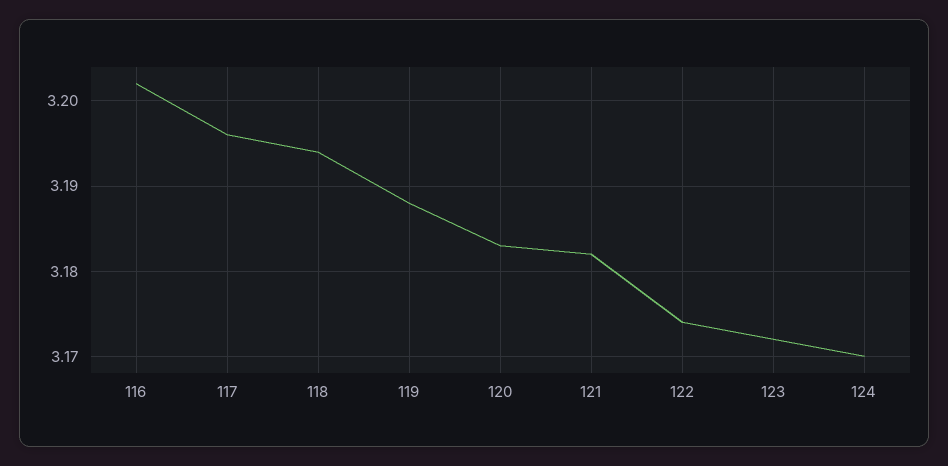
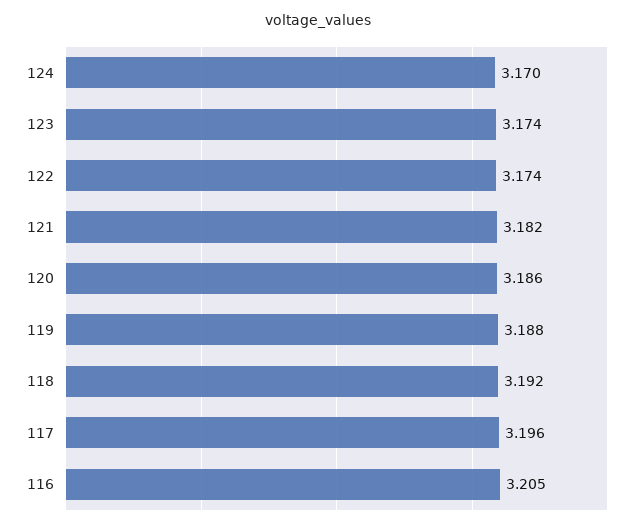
  {
-   "116": 3.202,
+   "116": 3.205,
    "117": 3.196,
-   "118": 3.194,
+   "118": 3.192,
    "119": 3.188,
-   "120": 3.183,
+   "120": 3.186,
    "121": 3.182,
    "122": 3.174,
-   "123": 3.172,
+   "123": 3.174,
    "124": 3.17
  }

